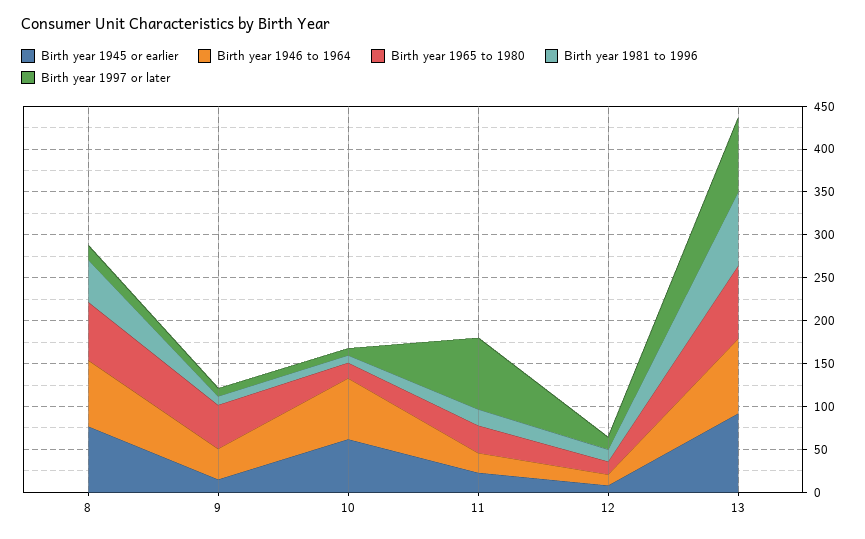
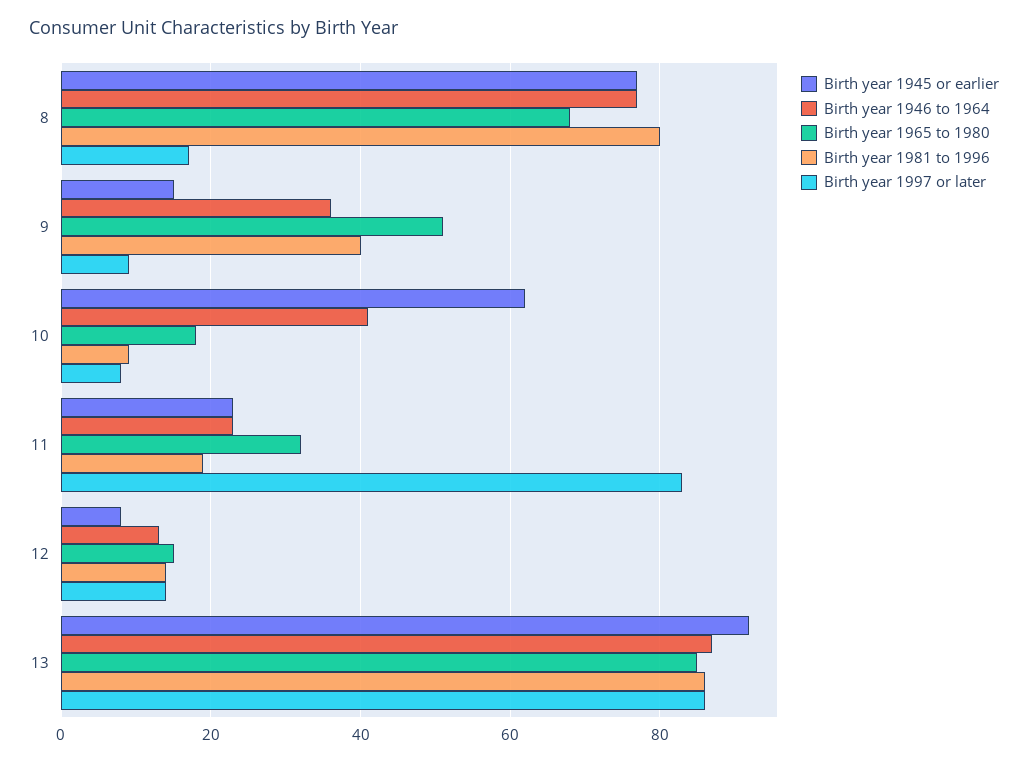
  {
    "Birth year 1945 or earlier": {
      "8": 75,
      "9": 15,
      "10": 60,
      "11": 25,
      "12": 10,
      "13": 90
    },
    "Birth year 1946 to 1964": {
      "8": 75,
      "9": 35,
-     "10": 70,
+     "10": 40,
      "11": 25,
      "12": 15,
      "13": 85
    },
    "Birth year 1965 to 1980": {
      "8": 70,
      "9": 50,
      "10": 20,
      "11": 30,
      "12": 15,
      "13": 85
    },
    "Birth year 1981 to 1996": {
-     "8": 50,
+     "8": 80,
-     "9": 10,
+     "9": 40,
      "10": 10,
      "11": 20,
      "12": 15,
      "13": 85
    },
    "Birth year 1997 or later": {
      "8": 15,
      "9": 10,
      "10": 10,
      "11": 85,
      "12": 15,
      "13": 85
    }
  }

